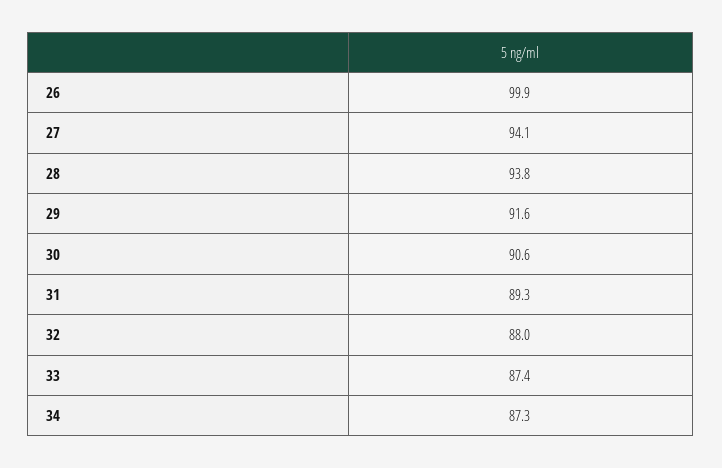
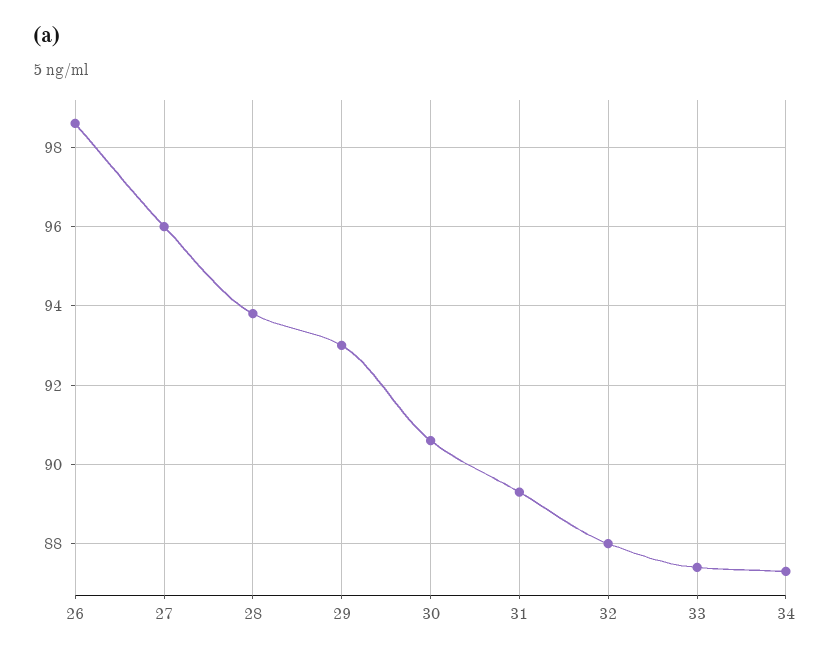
  {
-   "26": 99.9,
+   "26": 98.5,
-   "27": 94.1,
+   "27": 96,
    "28": 93.8,
-   "29": 91.6,
+   "29": 93,
    "30": 90.6,
    "31": 89.3,
    "32": 88,
    "33": 87.4,
    "34": 87.3
  }

